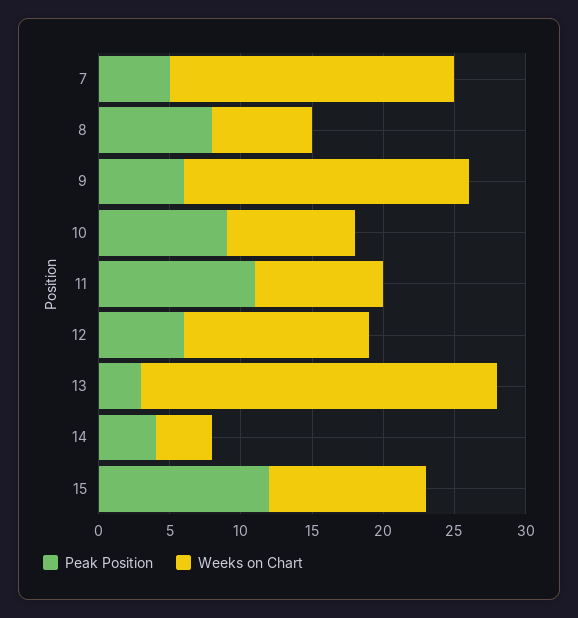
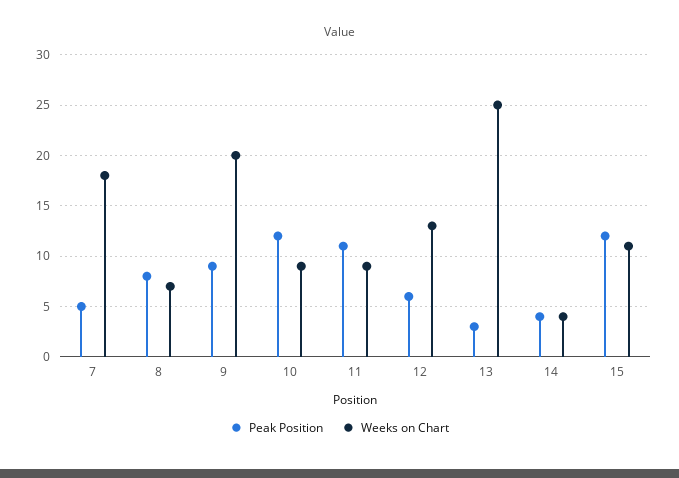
  {
    "Peak Position": {
      "7": 5,
      "8": 8,
-     "9": 6,
+     "9": 9,
-     "10": 9,
+     "10": 12,
      "11": 11,
      "12": 6,
      "13": 3,
      "14": 4,
      "15": 12
    },
    "Weeks on Chart": {
-     "7": 20,
+     "7": 18,
      "8": 7,
      "9": 20,
      "10": 9,
      "11": 9,
      "12": 13,
      "13": 25,
      "14": 4,
      "15": 11
    }
  }

